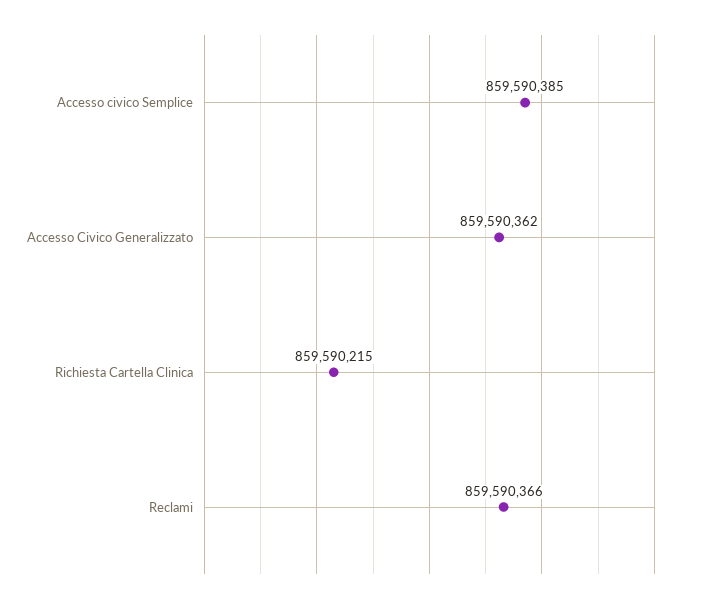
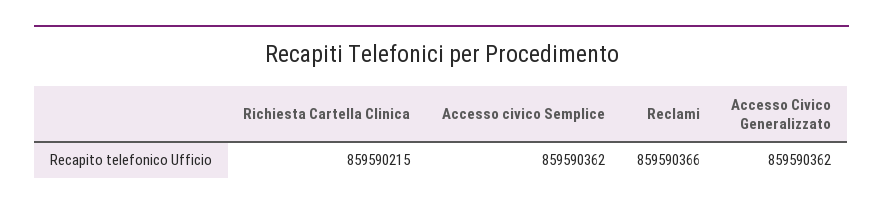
  {
-   "Accesso civico Semplice": 859590385,
+   "Accesso civico Semplice": 859590362,
    "Accesso Civico Generalizzato": 859590362,
    "Richiesta Cartella Clinica": 859590215,
    "Reclami": 859590366
  }

